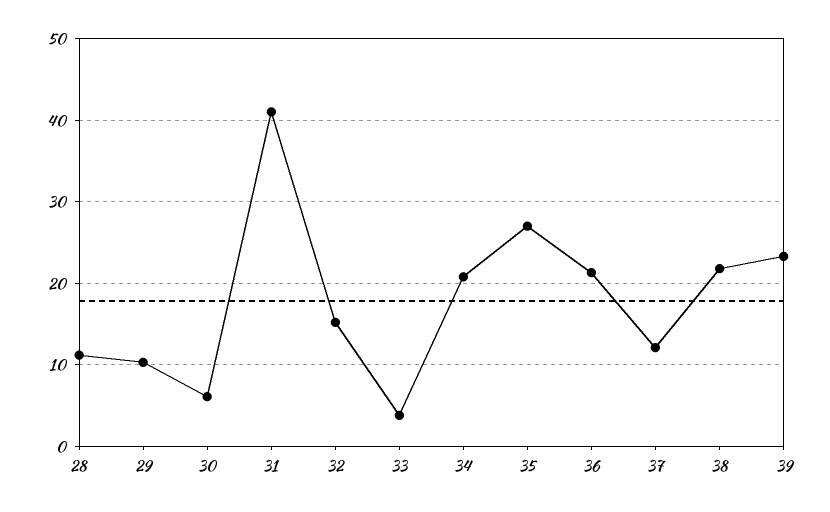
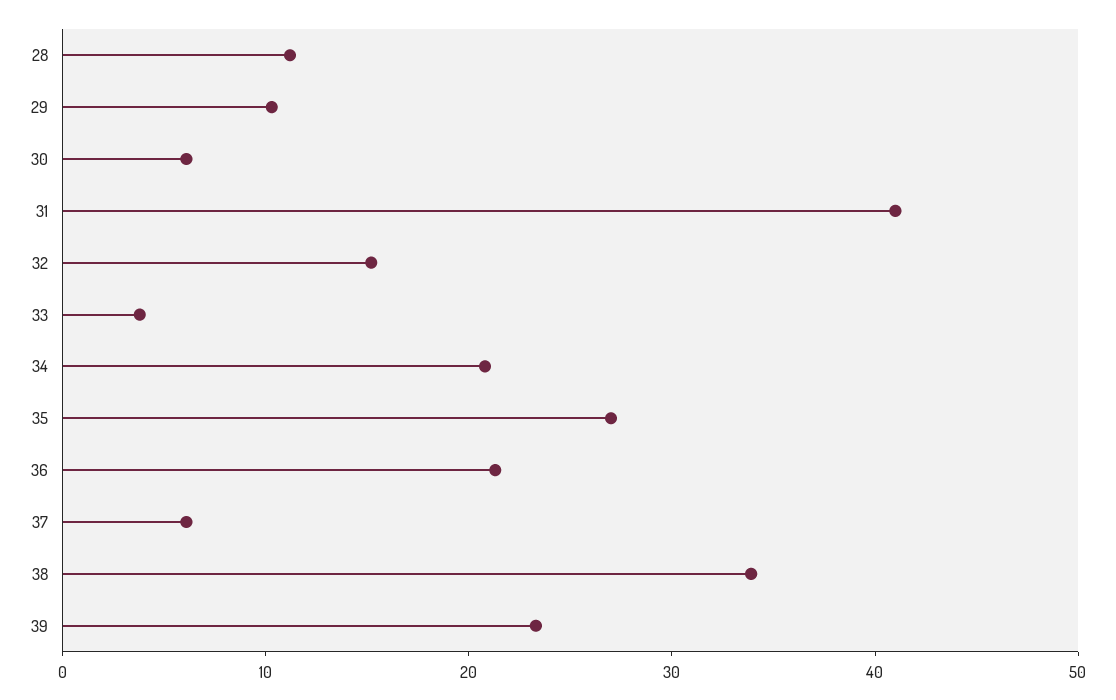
  {
    "28": 11,
    "29": 10,
    "30": 6,
    "31": 41,
    "32": 15,
    "33": 4,
    "34": 21,
    "35": 27,
    "36": 21,
-   "37": 12,
+   "37": 6,
-   "38": 22,
+   "38": 34,
    "39": 23
  }

